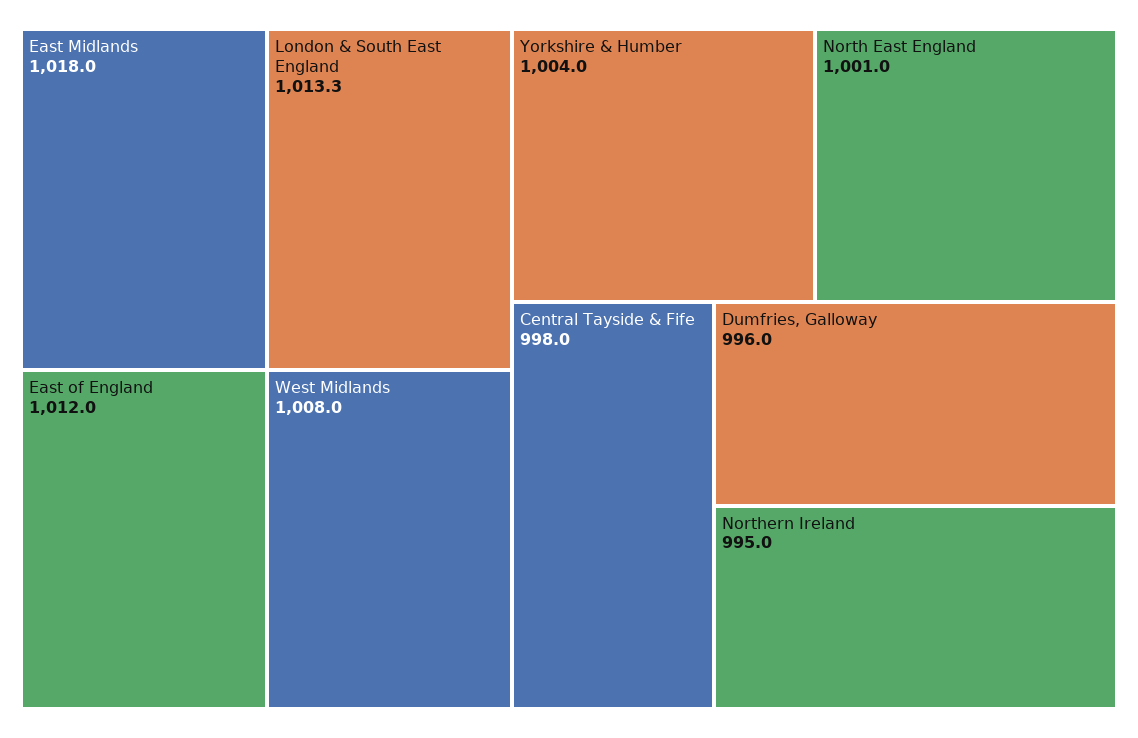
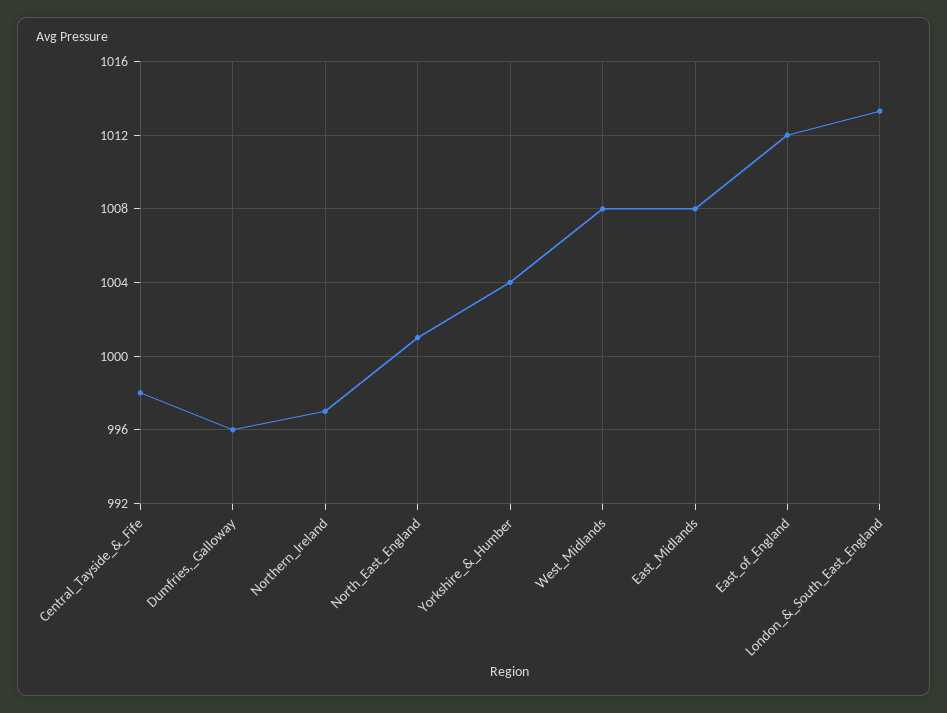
  {
-   "East Midlands": 1018,
+   "East Midlands": 1008,
    "London & South East England": 1013.3,
    "East of England": 1012,
    "West Midlands": 1008,
    "Yorkshire & Humber": 1004,
    "North East England": 1001,
    "Central Tayside & Fife": 998,
    "Dumfries, Galloway": 996,
-   "Northern Ireland": 995
+   "Northern Ireland": 997
  }

